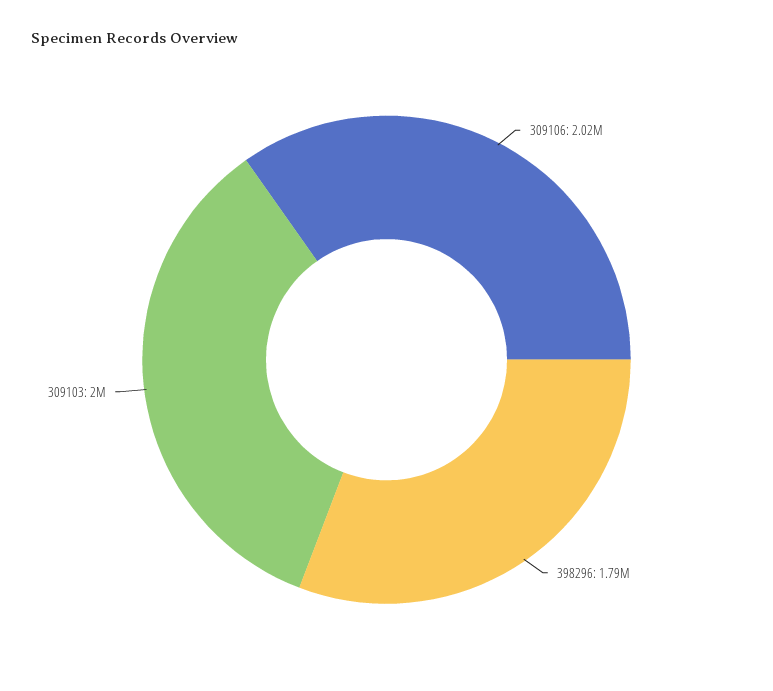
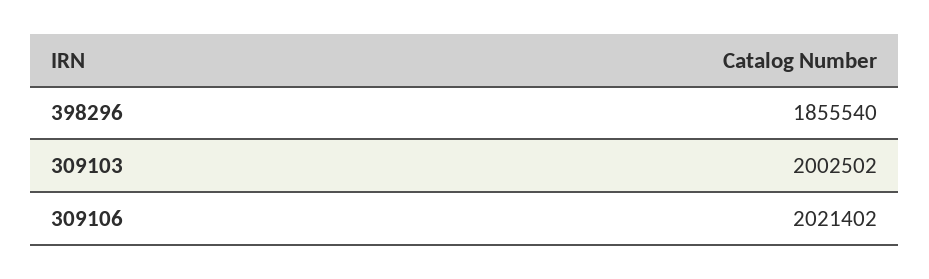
  {
    "309106": 2021402,
-   "398296": 1790000,
+   "398296": 1855540,
    "309103": 2002502
  }

